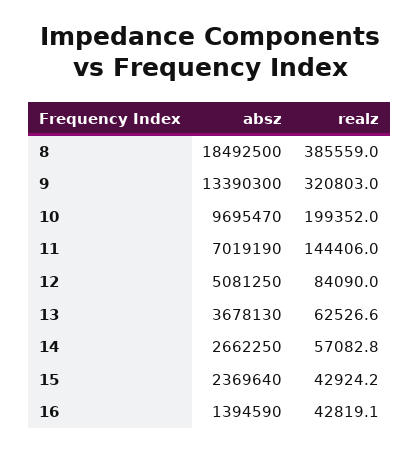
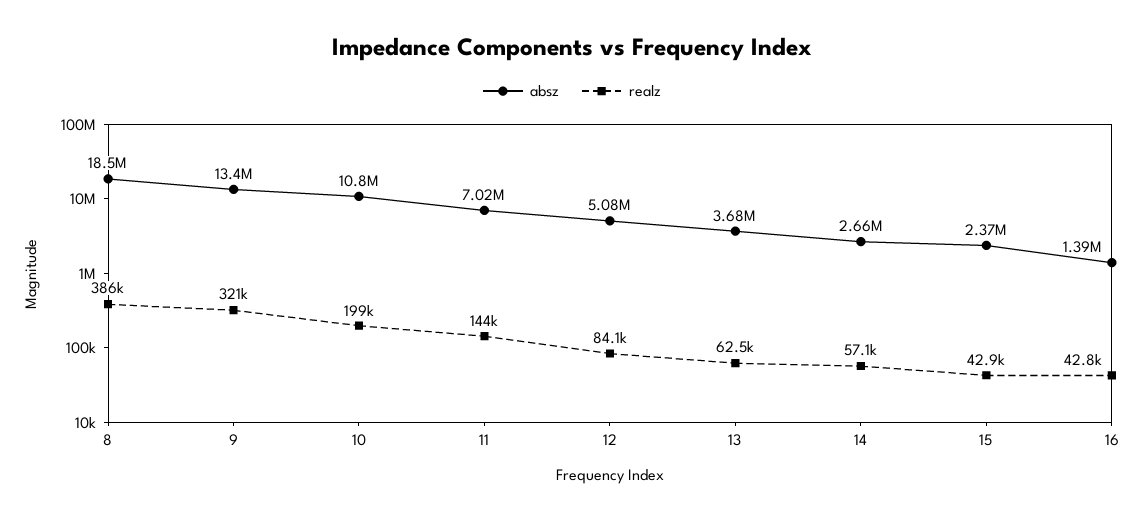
  {
    "absz": {
      "8": 18492500,
      "9": 13390300,
-     "10": 9695470,
+     "10": 10800000,
      "11": 7019190,
      "12": 5081250,
      "13": 3678130,
      "14": 2662250,
      "15": 2369640,
      "16": 1394590
    },
    "realz": {
      "8": 385559,
      "9": 320803,
      "10": 199352,
      "11": 144406,
      "12": 84090,
      "13": 62526.6,
      "14": 57082.8,
      "15": 42924.2,
      "16": 42819.1
    }
  }

